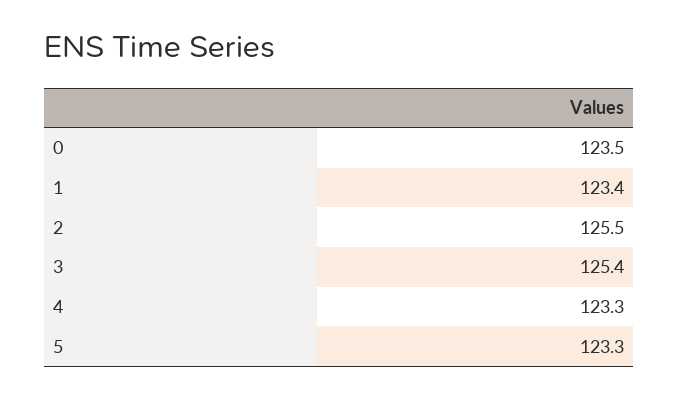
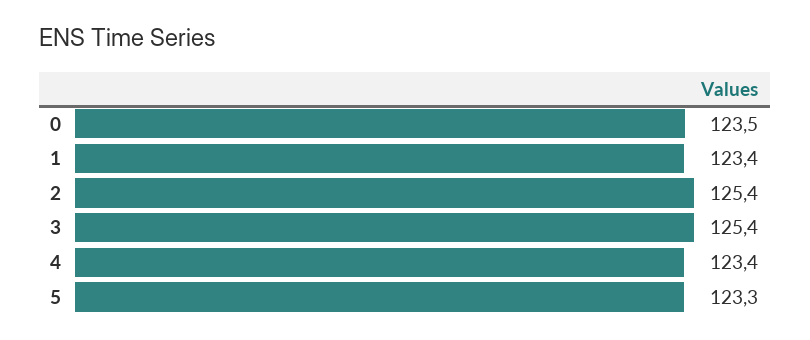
  {
    "0": 123.5,
    "1": 123.4,
-   "2": 125.5,
+   "2": 125.4,
    "3": 125.4,
-   "4": 123.3,
+   "4": 123.4,
    "5": 123.3
  }

